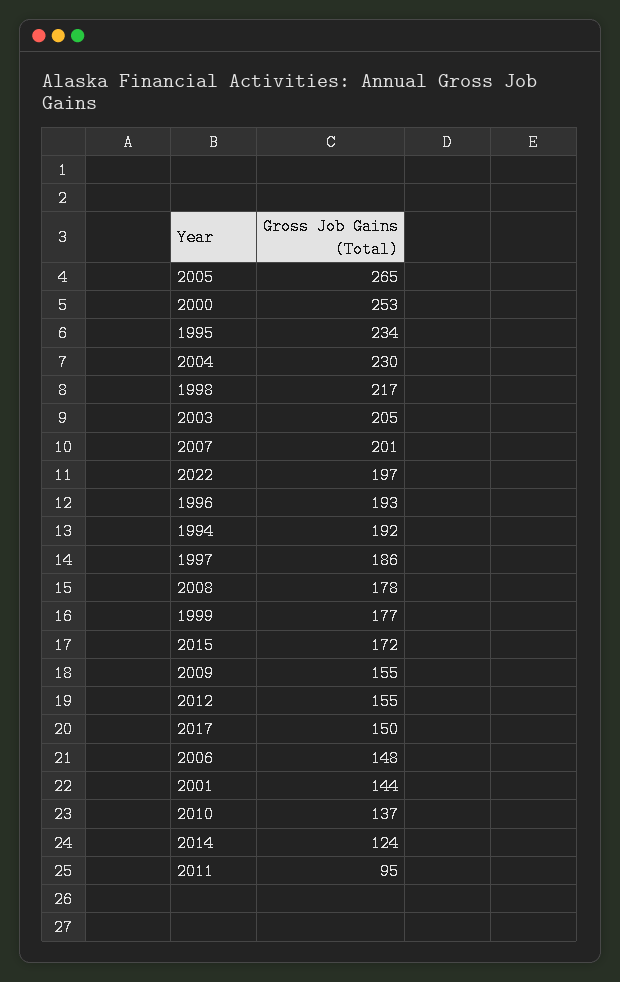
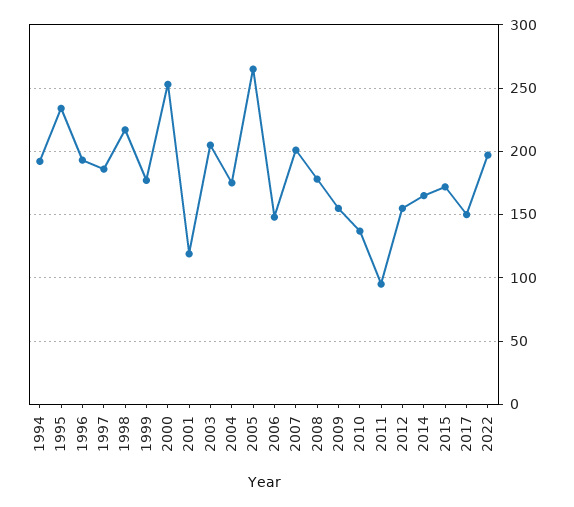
  {
    "2005": 265,
    "2000": 253,
    "1995": 234,
-   "2004": 230,
+   "2004": 175,
    "1998": 217,
    "2003": 205,
    "2007": 201,
    "2022": 197,
    "1996": 193,
    "1994": 192,
    "1997": 186,
    "2008": 178,
    "1999": 177,
    "2015": 172,
    "2009": 155,
    "2012": 155,
    "2017": 150,
    "2006": 148,
-   "2001": 144,
+   "2001": 120,
    "2010": 137,
-   "2014": 124,
+   "2014": 165,
    "2011": 95
  }

